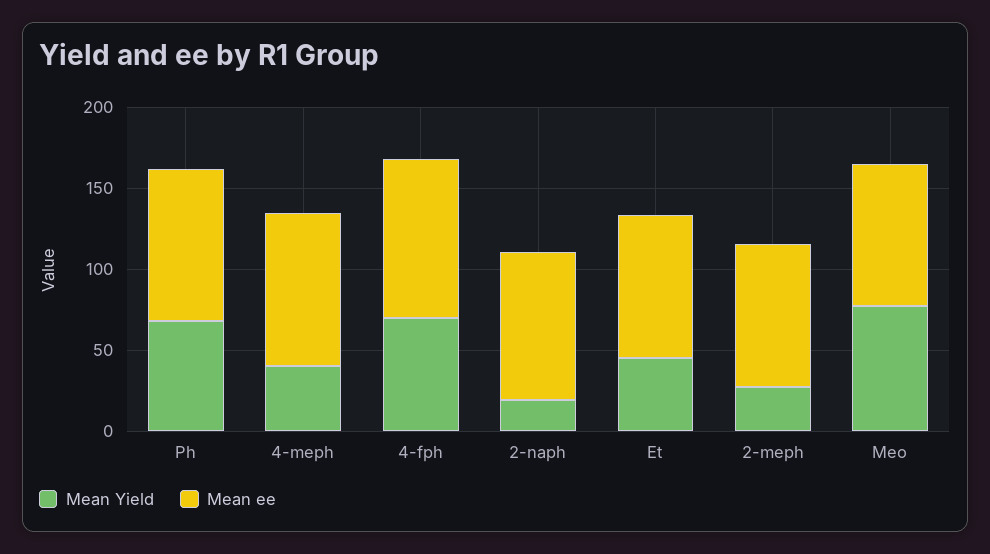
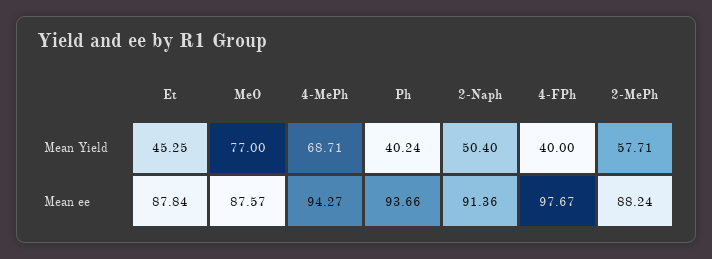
  {
    "Mean Yield": {
-     "Ph": 70,
+     "Ph": 40.24,
-     "4-meph": 40,
+     "4-meph": 68.71,
-     "4-fph": 70,
+     "4-fph": 40,
-     "2-naph": 20,
+     "2-naph": 50.4,
      "Et": 45.25,
-     "2-meph": 30,
+     "2-meph": 57.71,
      "Meo": 77
    },
    "Mean ee": {
      "Ph": 93.66,
      "4-meph": 94.27,
      "4-fph": 97.67,
      "2-naph": 91.36,
      "Et": 87.84,
      "2-meph": 88.24,
      "Meo": 87.57
    }
  }

